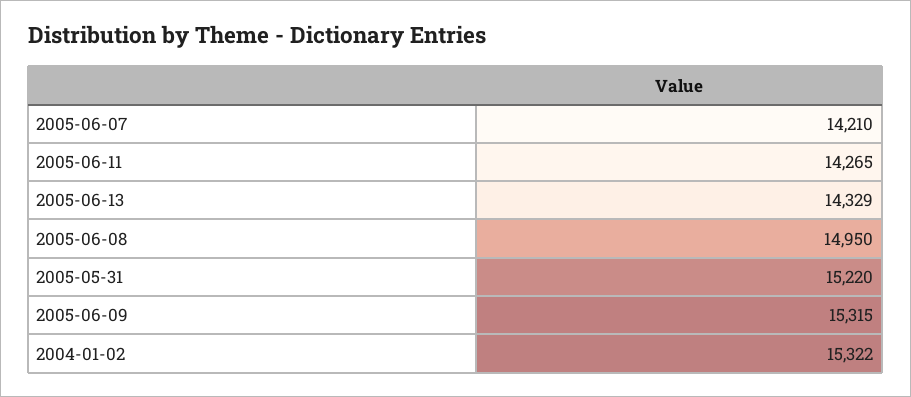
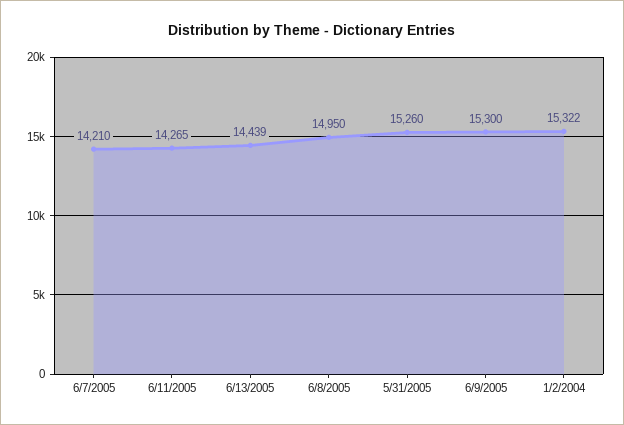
  {
    "2005-06-07": 14210,
    "2005-06-11": 14265,
-   "2005-06-13": 14329,
+   "2005-06-13": 14439,
    "2005-06-08": 14950,
-   "2005-05-31": 15220,
+   "2005-05-31": 15260,
-   "2005-06-09": 15315,
+   "2005-06-09": 15300,
    "2004-01-02": 15322
  }

